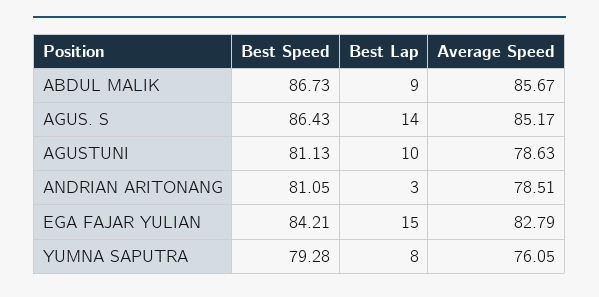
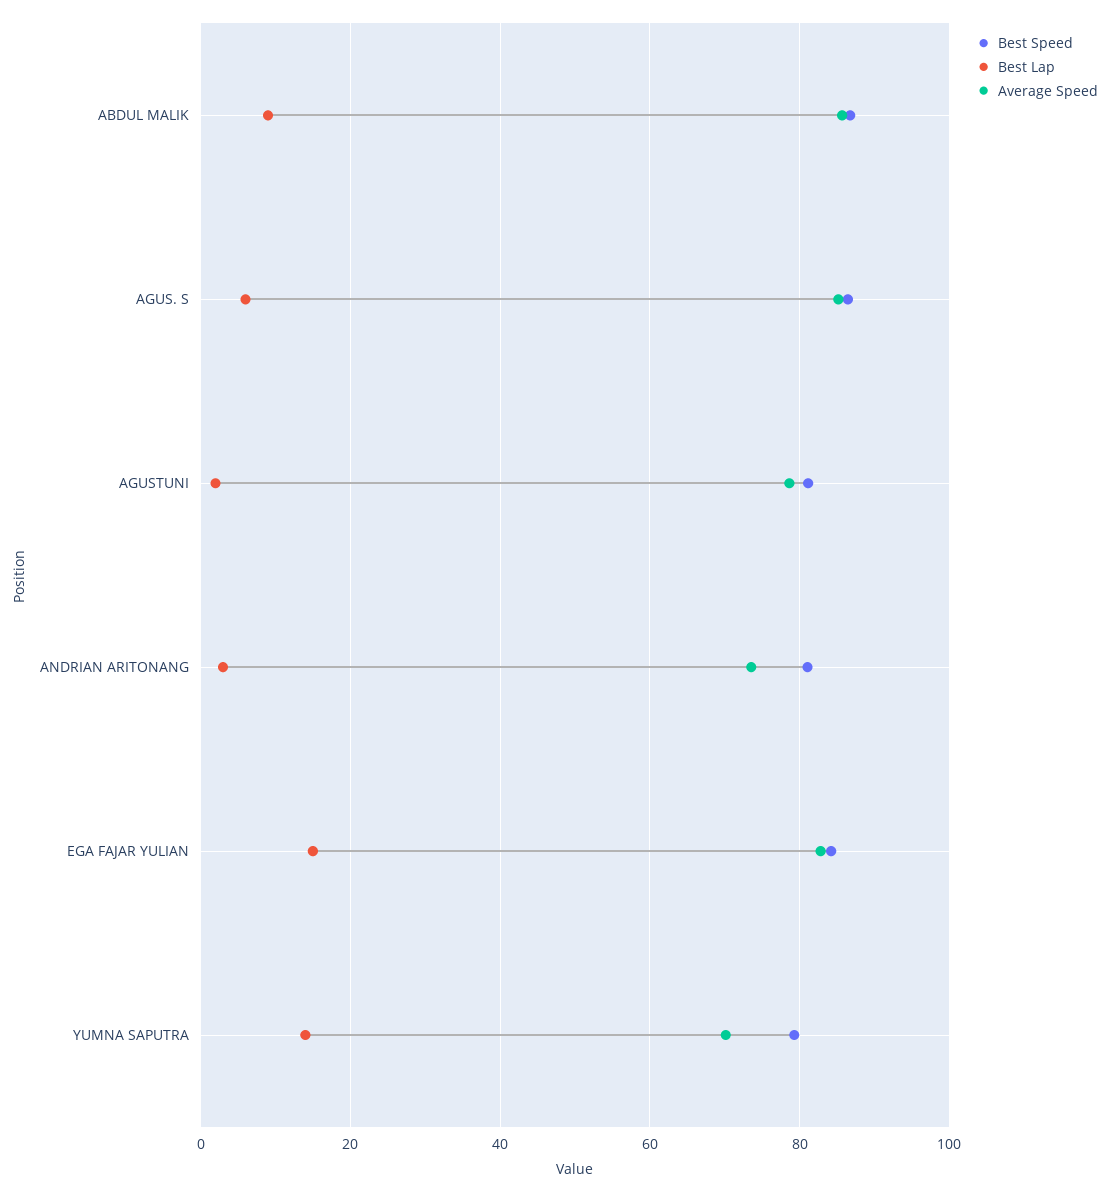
  {
    "Best Speed": {
      "ABDUL MALIK": 86.73,
      "AGUS. S": 86.43,
      "AGUSTUNI": 81.13,
      "ANDRIAN ARITONANG": 81.05,
      "EGA FAJAR YULIAN": 84.21,
      "YUMNA SAPUTRA": 79.28
    },
    "Best Lap": {
      "ABDUL MALIK": 9,
-     "AGUS. S": 14,
+     "AGUS. S": 6,
-     "AGUSTUNI": 10,
+     "AGUSTUNI": 2,
      "ANDRIAN ARITONANG": 3,
      "EGA FAJAR YULIAN": 15,
-     "YUMNA SAPUTRA": 8
+     "YUMNA SAPUTRA": 14
    },
    "Average Speed": {
      "ABDUL MALIK": 85.67,
      "AGUS. S": 85.17,
      "AGUSTUNI": 78.63,
-     "ANDRIAN ARITONANG": 78.51,
+     "ANDRIAN ARITONANG": 74,
      "EGA FAJAR YULIAN": 82.79,
-     "YUMNA SAPUTRA": 76.05
+     "YUMNA SAPUTRA": 70
    }
  }

